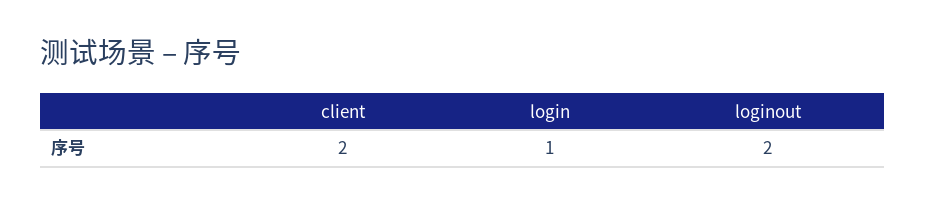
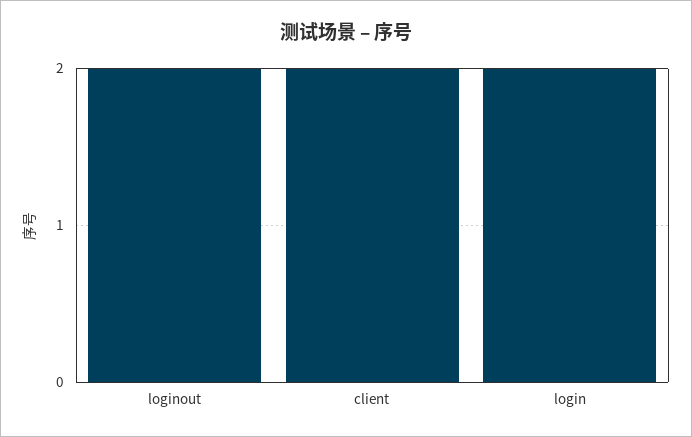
  {
    "client": 2,
-   "login": 1,
+   "login": 2,
    "loginout": 2
  }

